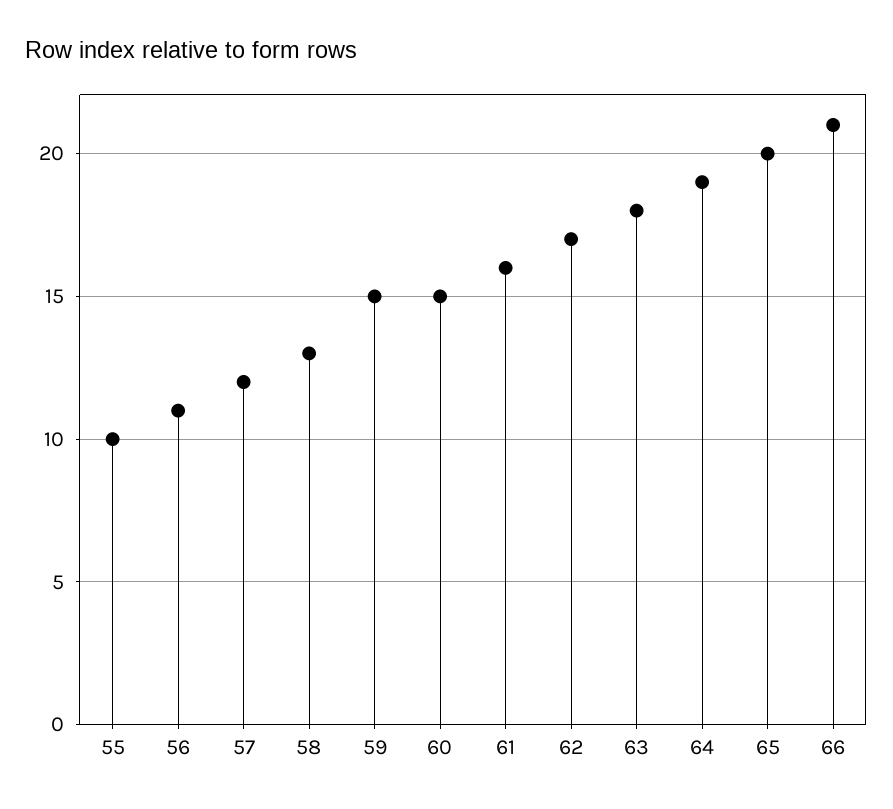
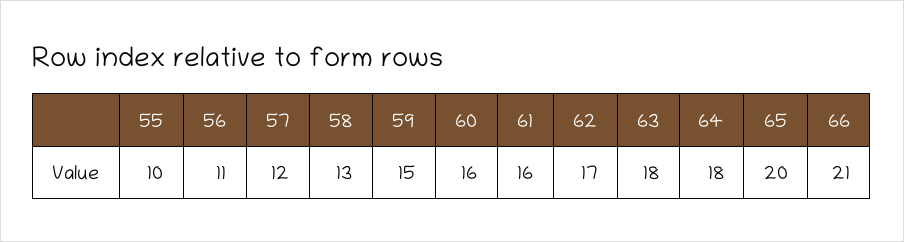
  {
    "55": 10,
    "56": 11,
    "57": 12,
    "58": 13,
    "59": 15,
-   "60": 15,
+   "60": 16,
    "61": 16,
    "62": 17,
    "63": 18,
-   "64": 19,
+   "64": 18,
    "65": 20,
    "66": 21
  }

